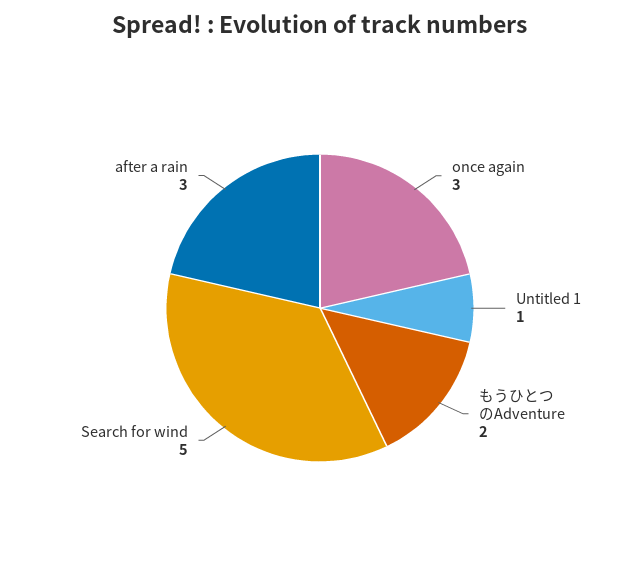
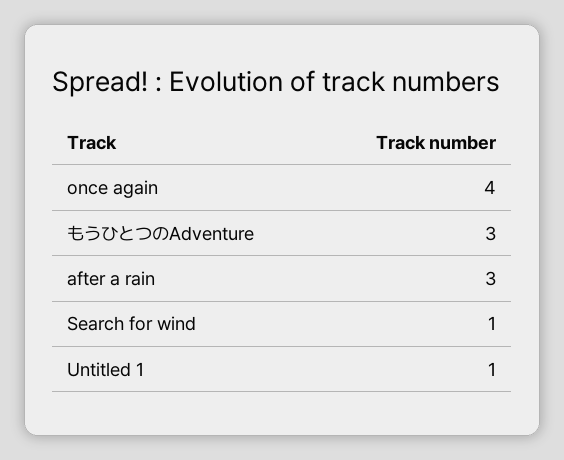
  {
-   "once again": 3,
+   "once again": 4,
    "Untitled 1": 1,
-   "もうひとつのAdventure": 2,
+   "もうひとつのAdventure": 3,
-   "Search for wind": 5,
+   "Search for wind": 1,
    "after a rain": 3
  }

